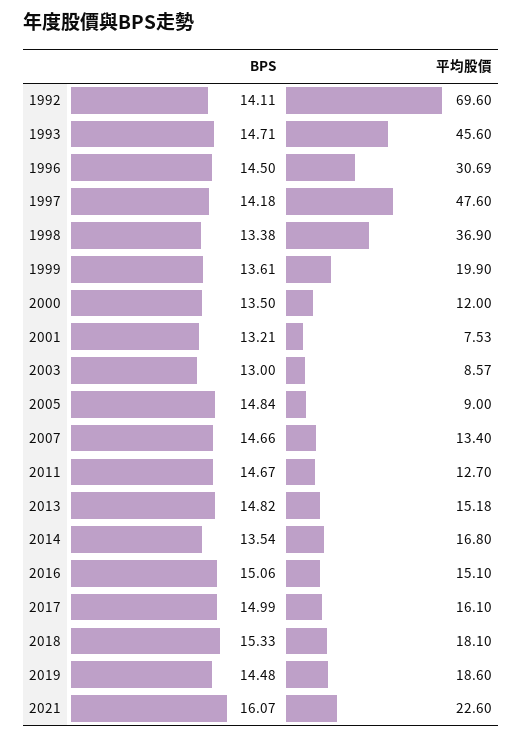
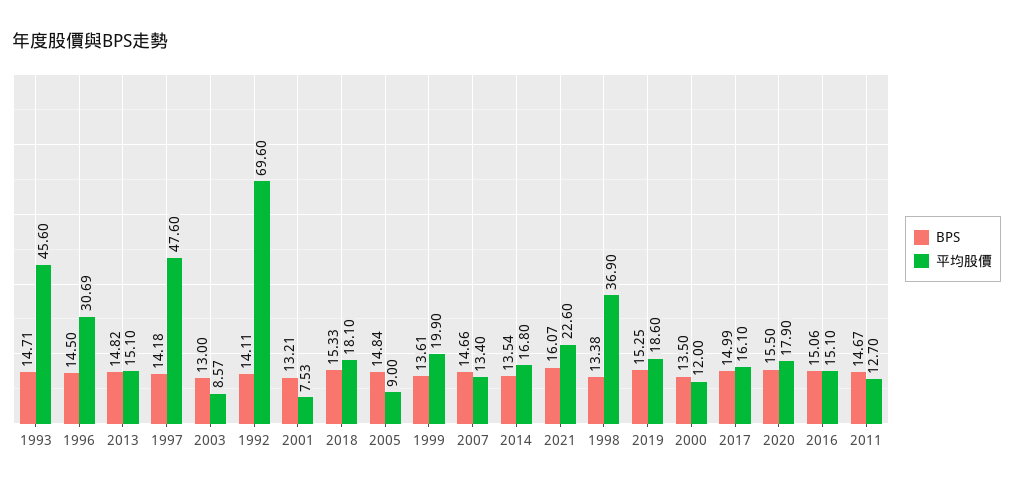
  {
    "BPS": {
      "1992": 14.11,
      "1993": 14.71,
      "1996": 14.5,
      "1997": 14.18,
      "1998": 13.38,
      "1999": 13.61,
      "2000": 13.5,
      "2001": 13.21,
      "2003": 13,
      "2005": 14.84,
      "2007": 14.66,
      "2011": 14.67,
      "2013": 14.82,
      "2014": 13.54,
      "2016": 15.06,
      "2017": 14.99,
      "2018": 15.33,
-     "2019": 14.48,
+     "2019": 15.25,
-     "2021": 16.07
+     "2021": 16.07,
+     "2020": 15.5
    },
    "平均股價": {
      "1992": 69.6,
      "1993": 45.6,
      "1996": 30.69,
      "1997": 47.6,
      "1998": 36.9,
      "1999": 19.9,
      "2000": 12,
      "2001": 7.53,
      "2003": 8.57,
      "2005": 9,
      "2007": 13.4,
      "2011": 12.7,
-     "2013": 15.18,
+     "2013": 15.1,
      "2014": 16.8,
      "2016": 15.1,
      "2017": 16.1,
      "2018": 18.1,
      "2019": 18.6,
-     "2021": 22.6
+     "2021": 22.6,
+     "2020": 17.9
    }
  }

